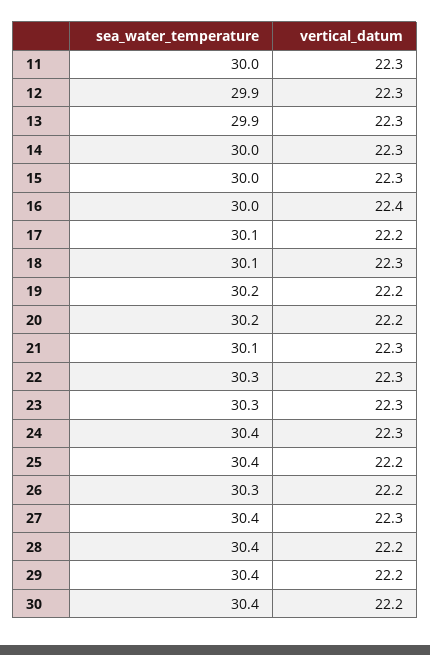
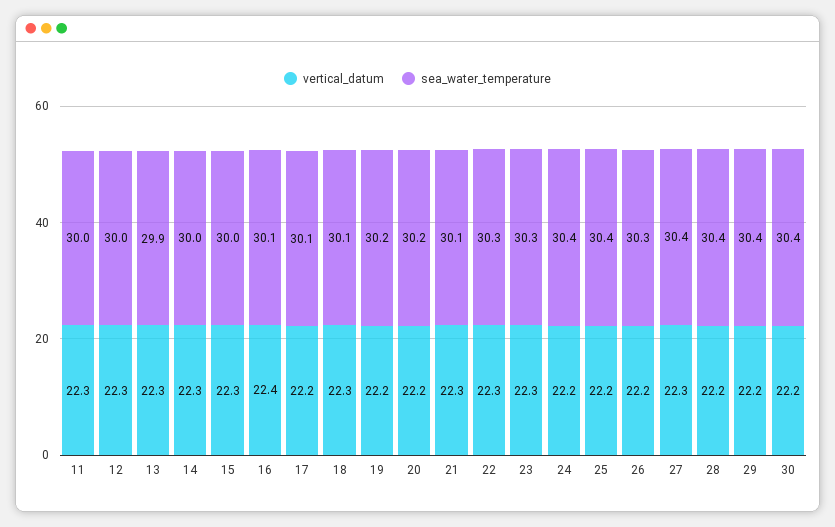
  {
    "sea_water_temperature": {
      "11": 30,
-     "12": 29.9,
+     "12": 30,
      "13": 29.9,
      "14": 30,
      "15": 30,
-     "16": 30,
+     "16": 30.1,
      "17": 30.1,
      "18": 30.1,
      "19": 30.2,
      "20": 30.2,
      "21": 30.1,
      "22": 30.3,
      "23": 30.3,
      "24": 30.4,
      "25": 30.4,
      "26": 30.3,
      "27": 30.4,
      "28": 30.4,
      "29": 30.4,
      "30": 30.4
    },
    "vertical_datum": {
      "11": 22.3,
      "12": 22.3,
      "13": 22.3,
      "14": 22.3,
      "15": 22.3,
      "16": 22.4,
      "17": 22.2,
      "18": 22.3,
      "19": 22.2,
      "20": 22.2,
      "21": 22.3,
      "22": 22.3,
      "23": 22.3,
-     "24": 22.3,
+     "24": 22.2,
      "25": 22.2,
      "26": 22.2,
      "27": 22.3,
      "28": 22.2,
      "29": 22.2,
      "30": 22.2
    }
  }

